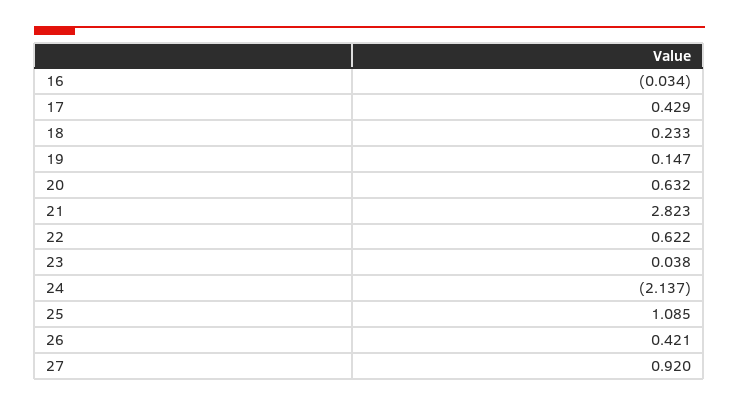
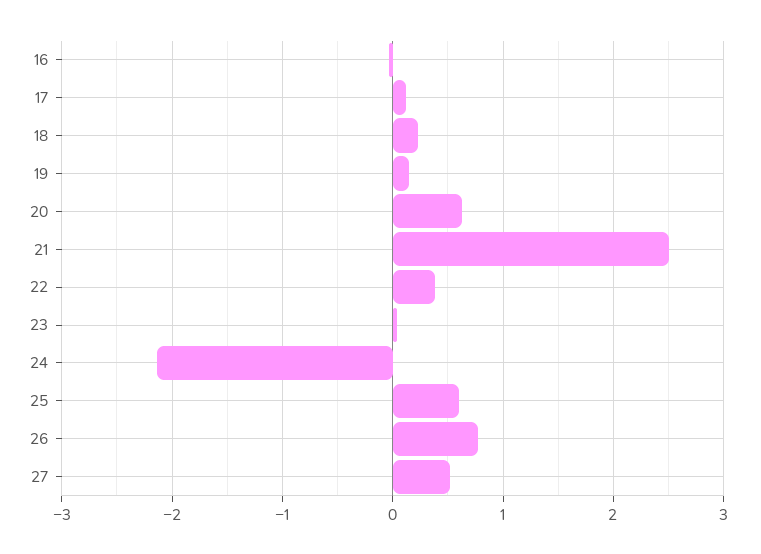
  {
    "16": -0.034,
-   "17": 0.429,
+   "17": 0.1,
    "18": 0.233,
    "19": 0.147,
    "20": 0.632,
-   "21": 2.823,
+   "21": 2.5,
-   "22": 0.622,
+   "22": 0.4,
    "23": 0.038,
    "24": -2.137,
-   "25": 1.085,
+   "25": 0.6,
-   "26": 0.421,
+   "26": 0.8,
-   "27": 0.92
+   "27": 0.5
  }

